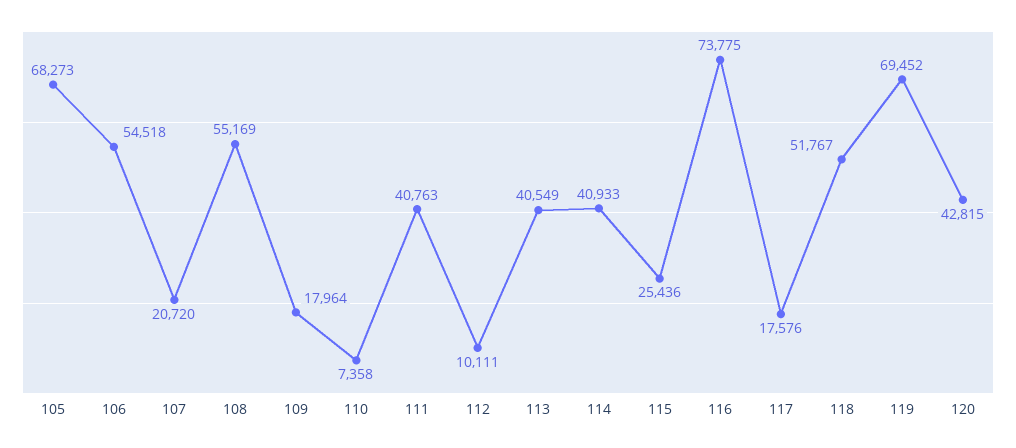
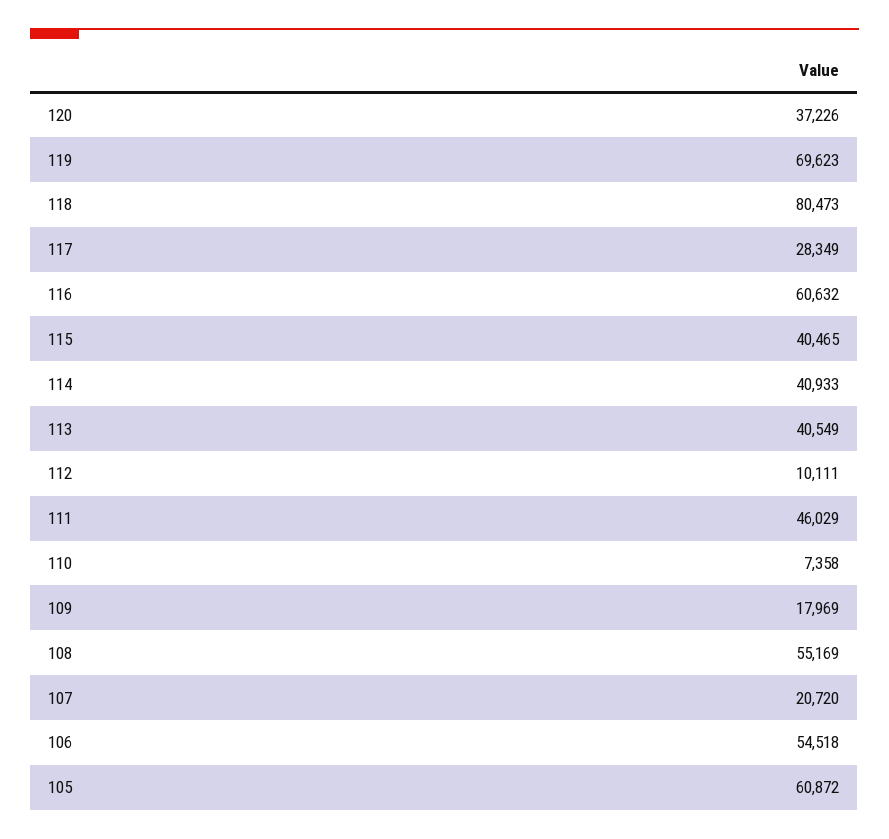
  {
-   "105": 68273,
+   "105": 60872,
    "106": 54518,
    "107": 20720,
    "108": 55169,
-   "109": 17964,
+   "109": 17969,
    "110": 7358,
-   "111": 40763,
+   "111": 46029,
    "112": 10111,
    "113": 40549,
    "114": 40933,
-   "115": 25436,
+   "115": 40465,
-   "116": 73775,
+   "116": 60632,
-   "117": 17576,
+   "117": 28349,
-   "118": 51767,
+   "118": 80473,
-   "119": 69452,
+   "119": 69623,
-   "120": 42815
+   "120": 37226
  }

